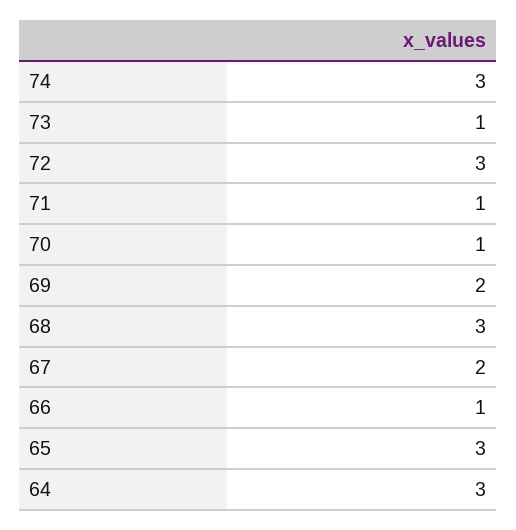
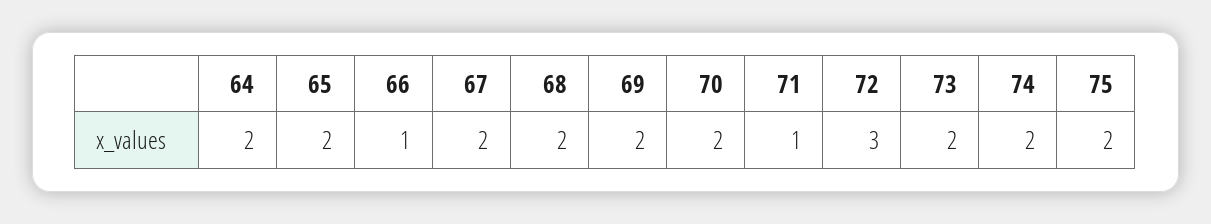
  {
-   "74": 3,
+   "74": 2,
-   "73": 1,
+   "73": 2,
    "72": 3,
    "71": 1,
-   "70": 1,
+   "70": 2,
    "69": 2,
-   "68": 3,
+   "68": 2,
    "67": 2,
    "66": 1,
-   "65": 3,
+   "65": 2,
-   "64": 3
+   "64": 2,
+   "75": 2
  }

